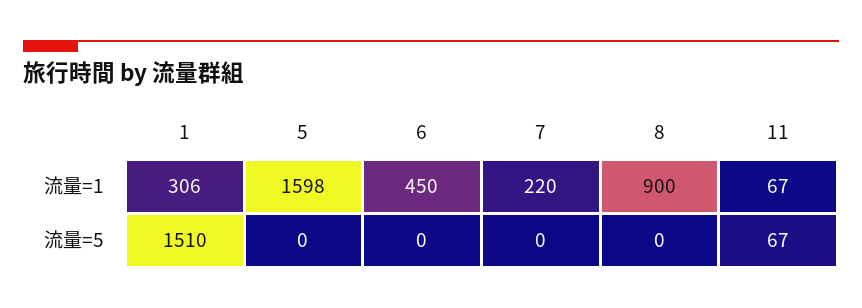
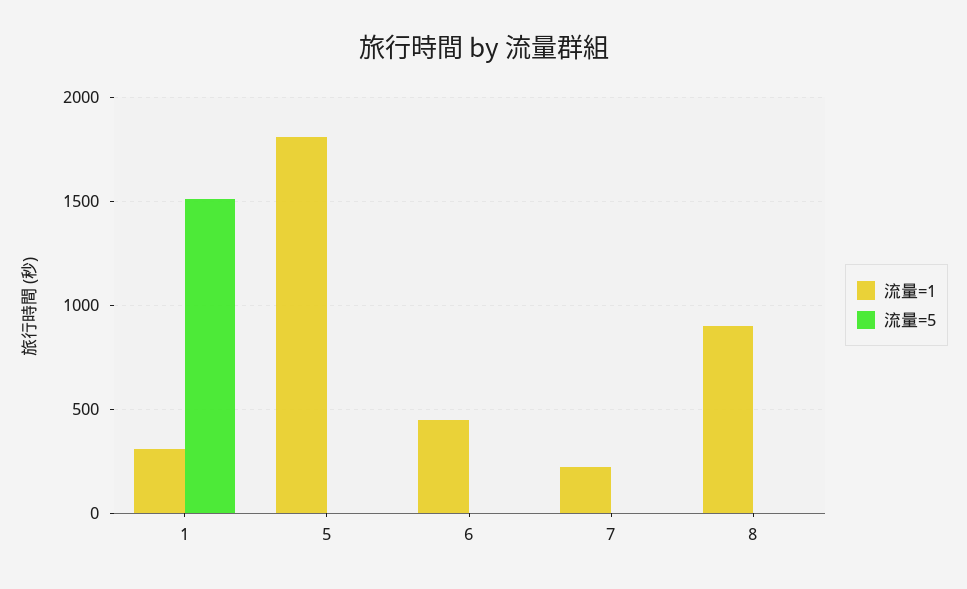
  {
    "流量=1": {
      "1": 306,
-     "5": 1598,
+     "5": 1800,
      "6": 450,
      "7": 220,
-     "8": 900,
+     "8": 900
-     "11": 67
    },
    "流量=5": {
      "1": 1510,
      "5": 0,
      "6": 0,
      "7": 0,
-     "8": 0,
+     "8": 0
-     "11": 67
    }
  }

